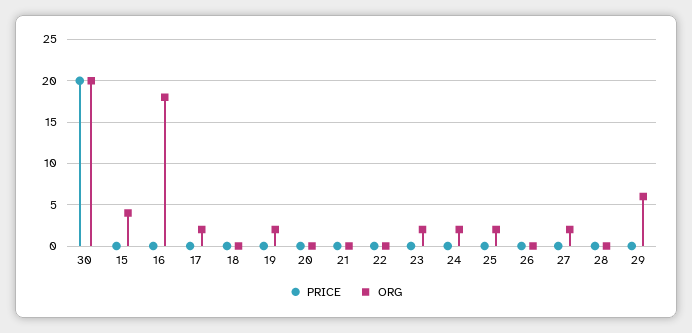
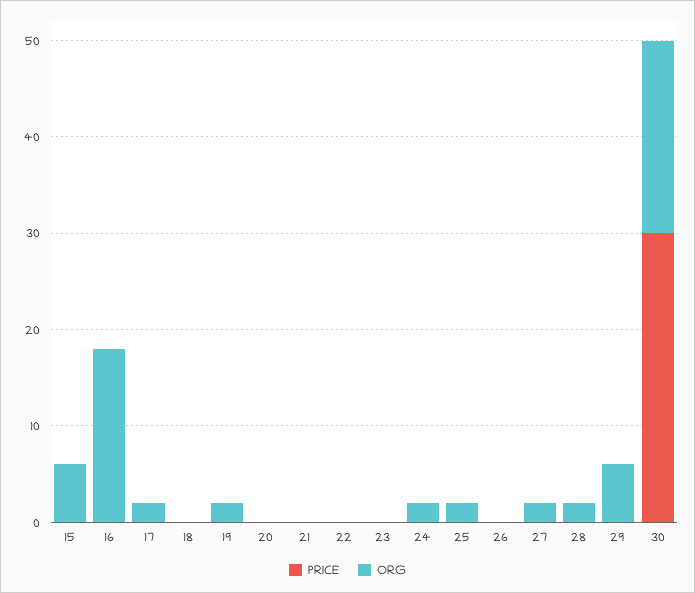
  {
    "PRICE": {
-     "30": 20,
+     "30": 30,
      "15": 0,
      "16": 0,
      "17": 0,
      "18": 0,
      "19": 0,
      "20": 0,
      "21": 0,
      "22": 0,
      "23": 0,
      "24": 0,
      "25": 0,
      "26": 0,
      "27": 0,
      "28": 0,
      "29": 0
    },
    "ORG": {
      "30": 20,
-     "15": 4,
+     "15": 6,
      "16": 18,
      "17": 2,
      "18": 0,
      "19": 2,
      "20": 0,
      "21": 0,
      "22": 0,
-     "23": 2,
+     "23": 0,
      "24": 2,
      "25": 2,
      "26": 0,
      "27": 2,
-     "28": 0,
+     "28": 2,
      "29": 6
    }
  }

